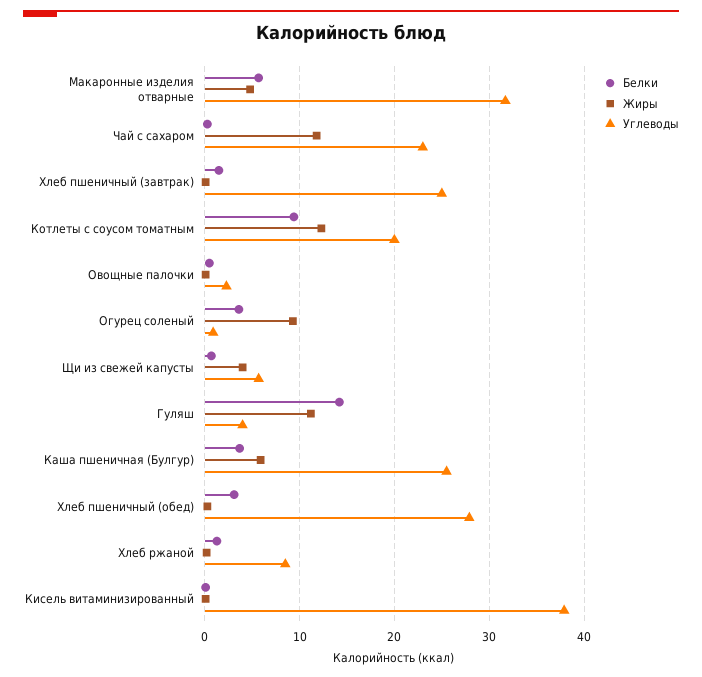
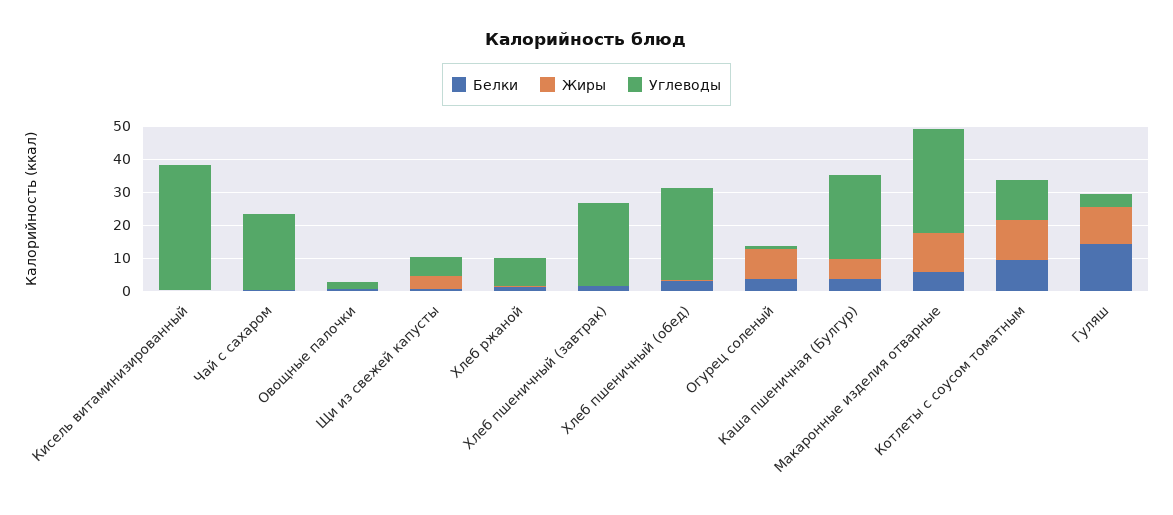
  {
    "Белки": {
      "Макаронные изделия отварные": 6,
      "Чай с сахаром": 0,
      "Хлеб пшеничный (завтрак)": 2,
      "Котлеты с соусом томатным": 9,
      "Овощные палочки": 1,
      "Огурец соленый": 4,
      "Щи из свежей капусты": 1,
      "Гуляш": 14,
      "Каша пшеничная (Булгур)": 4,
      "Хлеб пшеничный (обед)": 3,
      "Хлеб ржаной": 1,
      "Кисель витаминизированный": 0
    },
    "Жиры": {
-     "Макаронные изделия отварные": 5,
+     "Макаронные изделия отварные": 12.5,
-     "Чай с сахаром": 12,
+     "Чай с сахаром": 0,
      "Хлеб пшеничный (завтрак)": 0,
      "Котлеты с соусом томатным": 12,
      "Овощные палочки": 0,
      "Огурец соленый": 9,
      "Щи из свежей капусты": 4,
      "Гуляш": 11,
      "Каша пшеничная (Булгур)": 6,
      "Хлеб пшеничный (обед)": 0,
      "Хлеб ржаной": 0,
      "Кисель витаминизированный": 0
    },
    "Углеводы": {
      "Макаронные изделия отварные": 32,
      "Чай с сахаром": 23,
      "Хлеб пшеничный (завтрак)": 25,
-     "Котлеты с соусом томатным": 20,
+     "Котлеты с соусом томатным": 12.5,
      "Овощные палочки": 2,
      "Огурец соленый": 1,
      "Щи из свежей капусты": 6,
      "Гуляш": 4,
      "Каша пшеничная (Булгур)": 26,
      "Хлеб пшеничный (обед)": 28,
      "Хлеб ржаной": 9,
      "Кисель витаминизированный": 38
    }
  }

